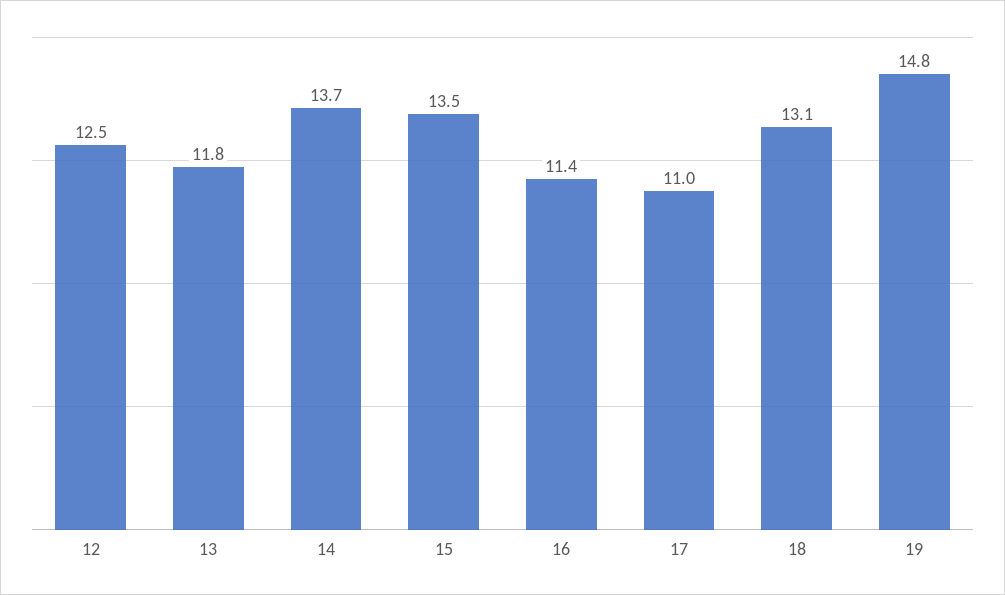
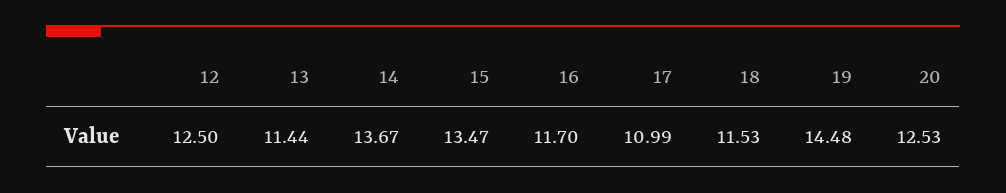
  {
    "12": 12.5,
-   "13": 11.8,
+   "13": 11.44,
    "14": 13.67,
    "15": 13.47,
-   "16": 11.4,
+   "16": 11.7,
    "17": 10.99,
-   "18": 13.1,
+   "18": 11.53,
-   "19": 14.8
+   "19": 14.48,
+   "20": 12.53
  }

